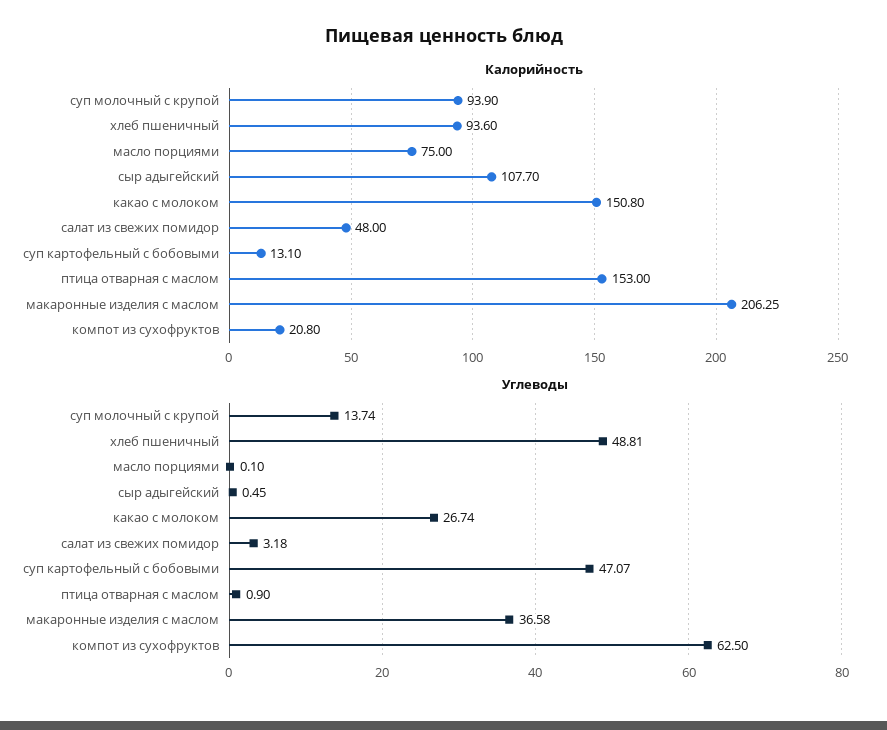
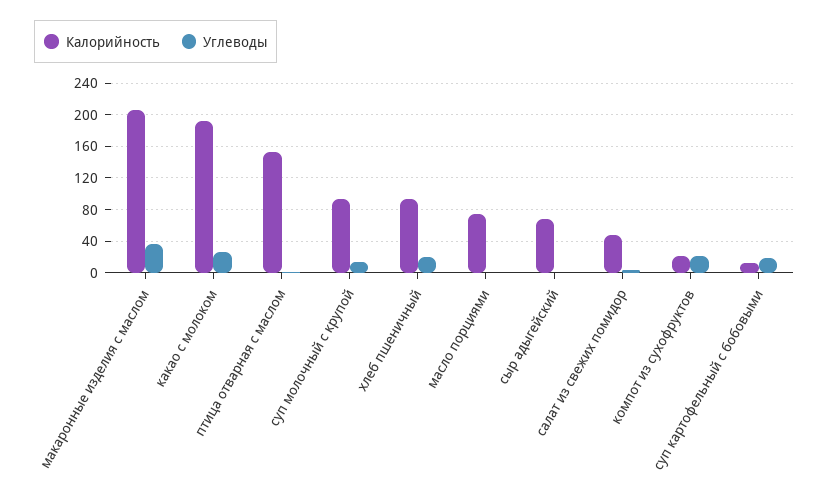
  {
    "Калорийность": {
      "суп молочный с крупой": 93.9,
      "хлеб пшеничный": 93.6,
      "масло порциями": 75,
-     "сыр адыгейский": 107.7,
+     "сыр адыгейский": 70,
-     "какао с молоком": 150.8,
+     "какао с молоком": 190,
      "салат из свежих помидор": 48,
      "суп картофельный с бобовыми": 13.1,
      "птица отварная с маслом": 153,
      "макаронные изделия с маслом": 206.25,
      "компот из сухофруктов": 20.8
    },
    "Углеводы": {
      "суп молочный с крупой": 13.74,
-     "хлеб пшеничный": 48.81,
+     "хлеб пшеничный": 20,
      "масло порциями": 0.1,
      "сыр адыгейский": 0.45,
      "какао с молоком": 26.74,
      "салат из свежих помидор": 3.18,
-     "суп картофельный с бобовыми": 47.07,
+     "суп картофельный с бобовыми": 20,
      "птица отварная с маслом": 0.9,
      "макаронные изделия с маслом": 36.58,
-     "компот из сухофруктов": 62.5
+     "компот из сухофруктов": 20
    }
  }

